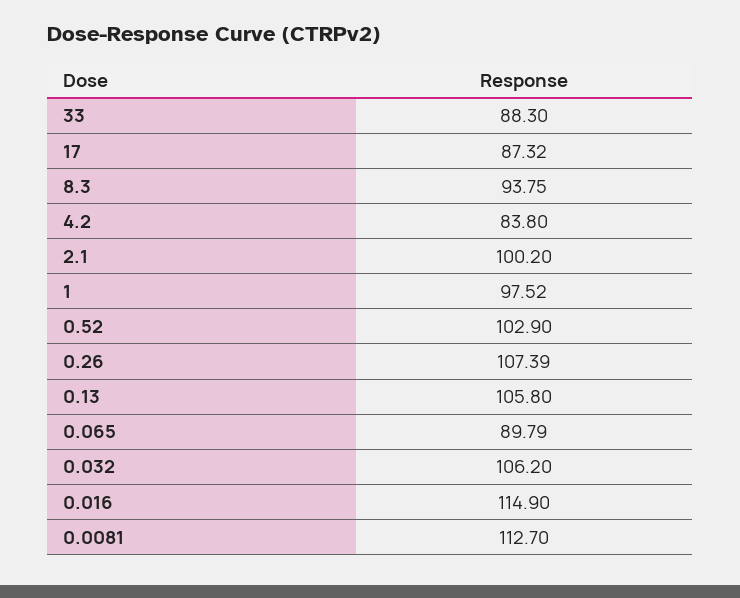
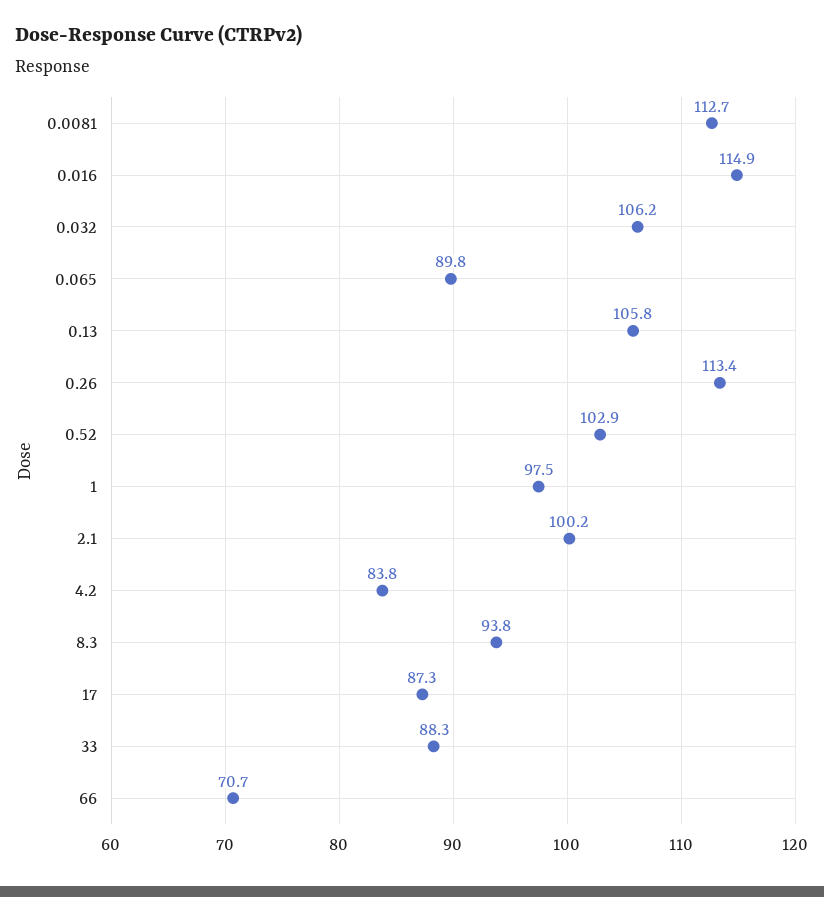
  {
    "33": 88.3,
    "17": 87.32,
    "8.3": 93.75,
    "4.2": 83.8,
    "2.1": 100.2,
    "1": 97.52,
    "0.52": 102.9,
-   "0.26": 107.39,
+   "0.26": 113.4,
    "0.13": 105.8,
    "0.065": 89.79,
    "0.032": 106.2,
    "0.016": 114.9,
-   "0.0081": 112.7
+   "0.0081": 112.7,
+   "66": 70.7
  }

